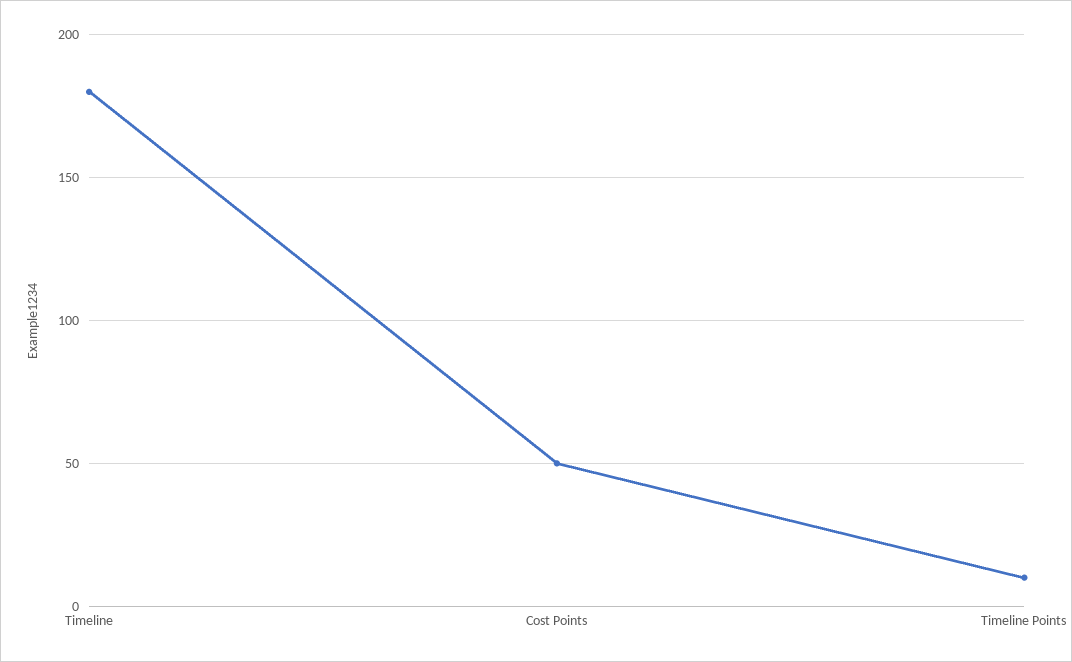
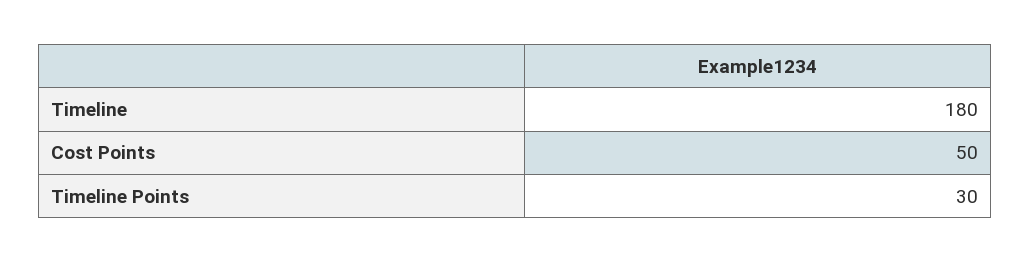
  {
    "Timeline": 180,
    "Cost Points": 50,
-   "Timeline Points": 10
+   "Timeline Points": 30
  }

